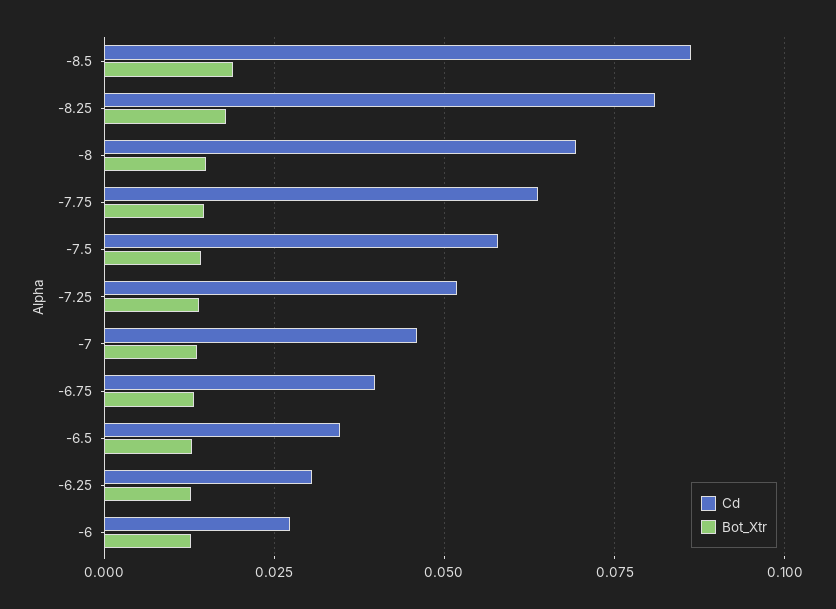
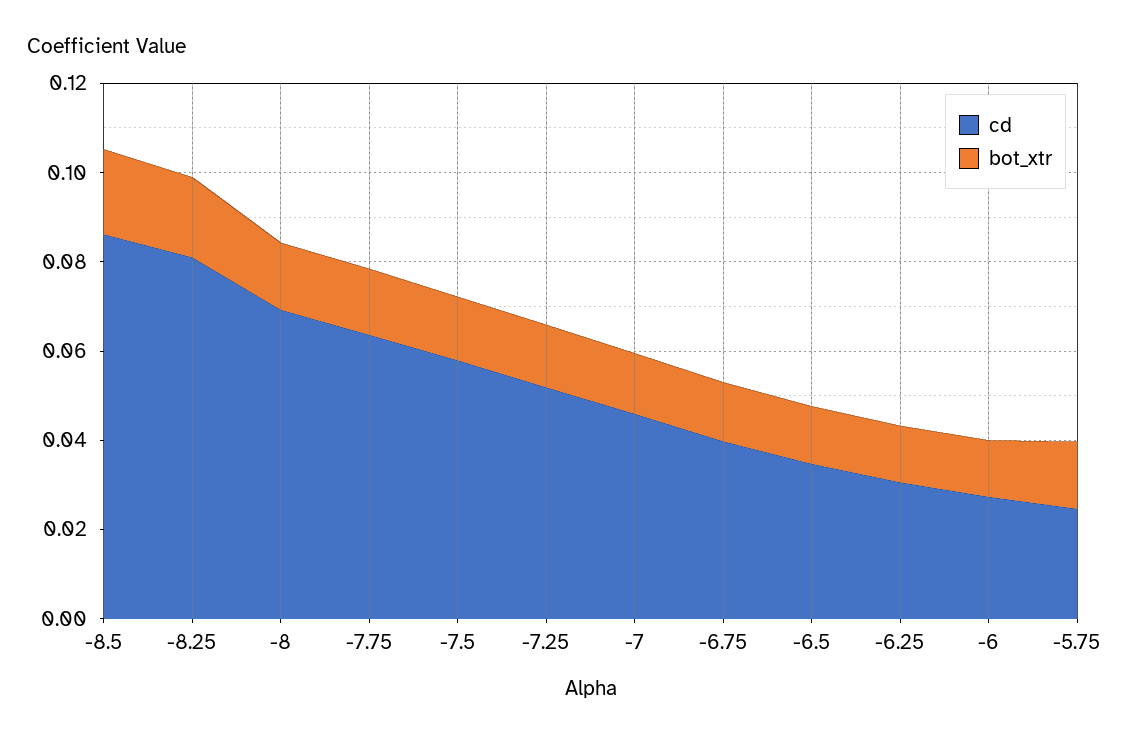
  {
    "Cd": {
      "-8.5": 0.085,
      "-8.25": 0.08,
      "-8": 0.07,
      "-7.75": 0.0625,
      "-7.5": 0.0575,
      "-7.25": 0.0525,
      "-7": 0.045,
      "-6.75": 0.04,
      "-6.5": 0.035,
      "-6.25": 0.03,
-     "-6": 0.0275
+     "-6": 0.0275,
+     "-5.75": 0.025
    },
    "Bot_Xtr": {
      "-8.5": 0.02,
      "-8.25": 0.0175,
      "-8": 0.015,
      "-7.75": 0.015,
      "-7.5": 0.015,
      "-7.25": 0.015,
      "-7": 0.0125,
      "-6.75": 0.0125,
      "-6.5": 0.0125,
      "-6.25": 0.0125,
-     "-6": 0.0125
+     "-6": 0.0125,
+     "-5.75": 0.015
    }
  }

